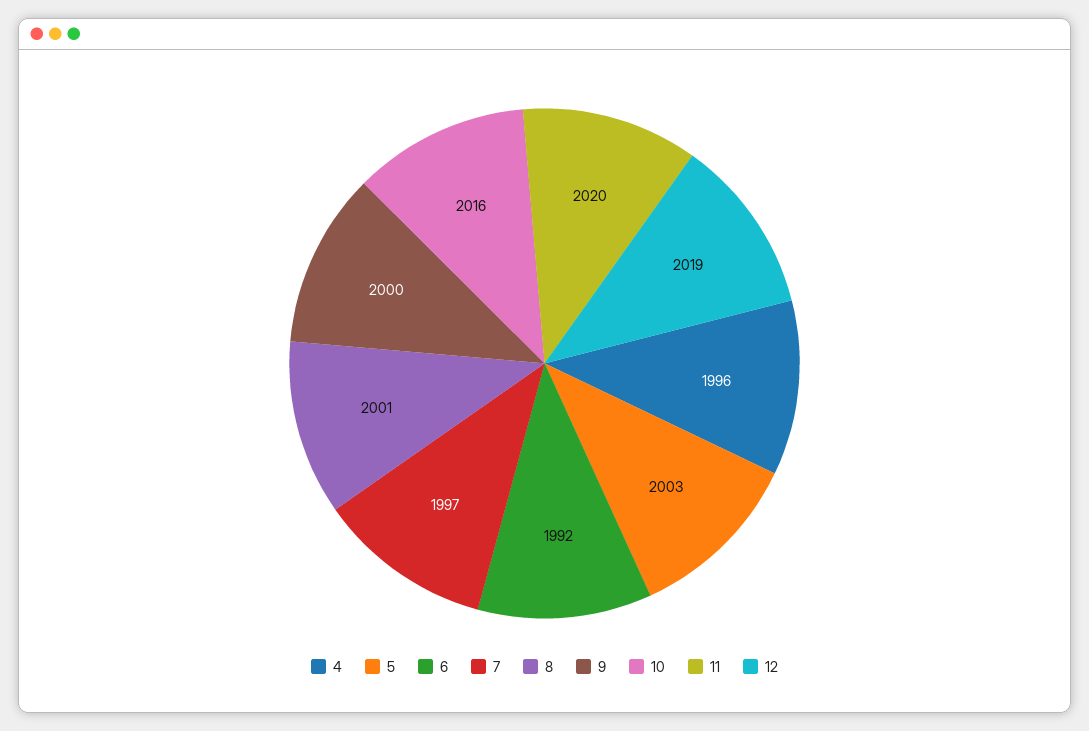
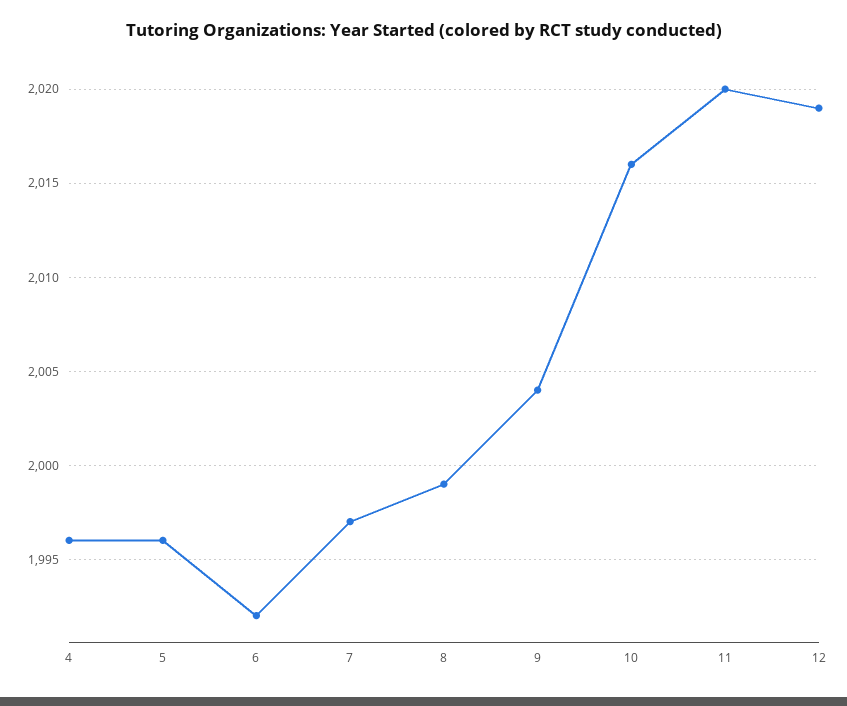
  {
    "4": 1996,
-   "5": 2003,
+   "5": 1996,
    "6": 1992,
    "7": 1997,
-   "8": 2001,
+   "8": 1999,
-   "9": 2000,
+   "9": 2004,
    "10": 2016,
    "11": 2020,
    "12": 2019
  }

